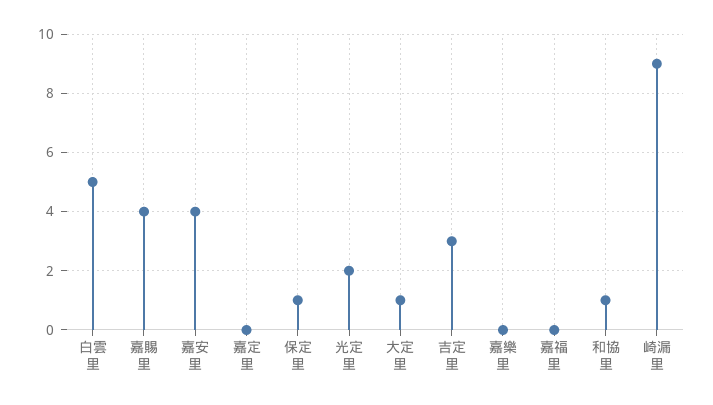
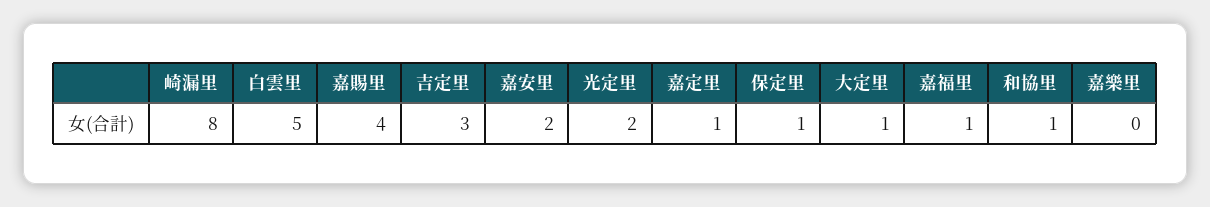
  {
    "白雲里": 5,
    "嘉賜里": 4,
-   "嘉安里": 4,
+   "嘉安里": 2,
-   "嘉定里": 0,
+   "嘉定里": 1,
    "保定里": 1,
    "光定里": 2,
    "大定里": 1,
    "吉定里": 3,
    "嘉樂里": 0,
-   "嘉福里": 0,
+   "嘉福里": 1,
    "和協里": 1,
-   "崎漏里": 9
+   "崎漏里": 8
  }

